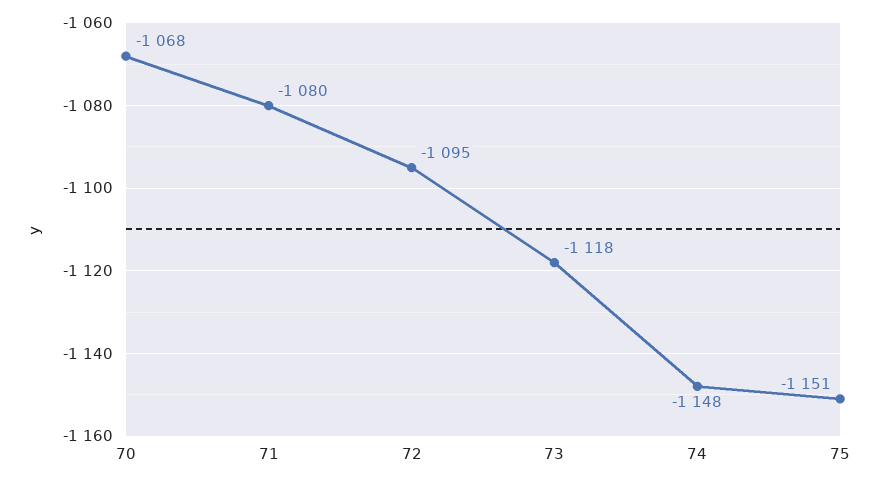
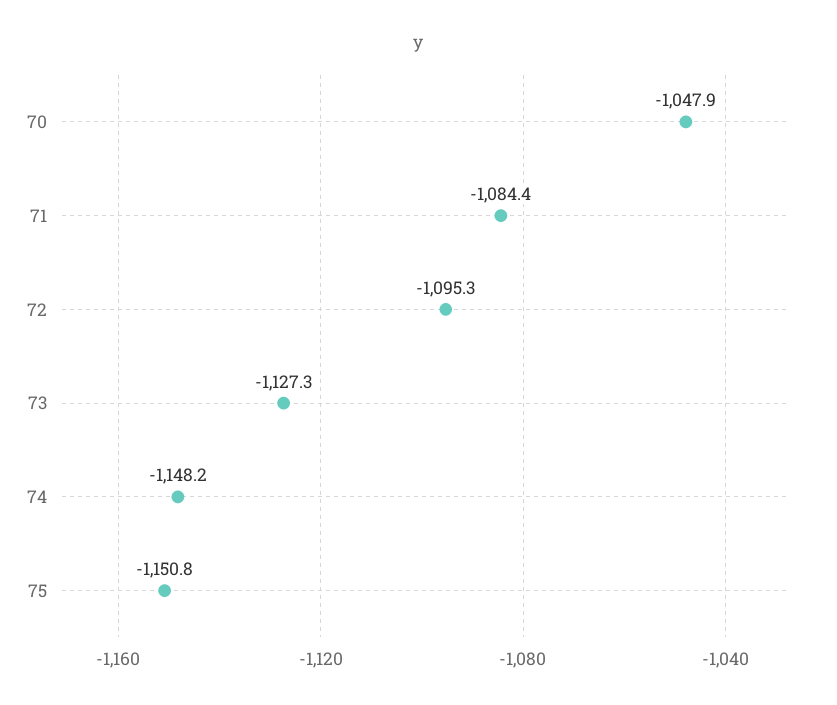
  {
-   "70": -1068,
+   "70": -1047.9,
-   "71": -1080,
+   "71": -1084.4,
    "72": -1095.3,
-   "73": -1118,
+   "73": -1127.3,
    "74": -1148.2,
    "75": -1150.8
  }

